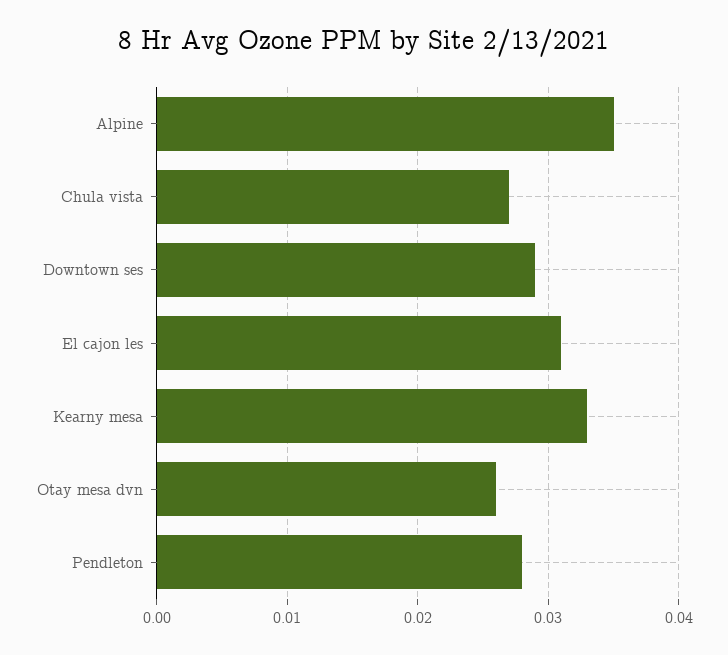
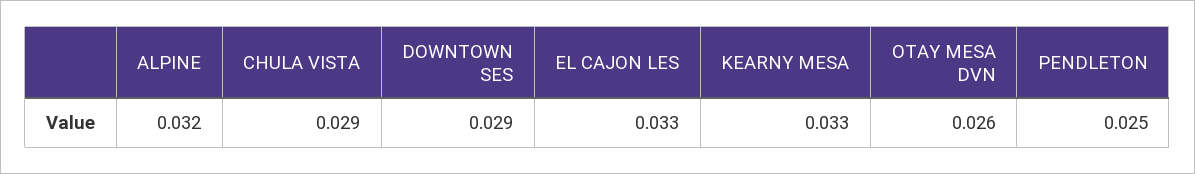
  {
-   "Alpine": 0.035,
+   "Alpine": 0.032,
-   "Chula vista": 0.027,
+   "Chula vista": 0.029,
    "Downtown ses": 0.029,
-   "El cajon les": 0.031,
+   "El cajon les": 0.033,
    "Kearny mesa": 0.033,
    "Otay mesa dvn": 0.026,
-   "Pendleton": 0.028
+   "Pendleton": 0.025
  }

